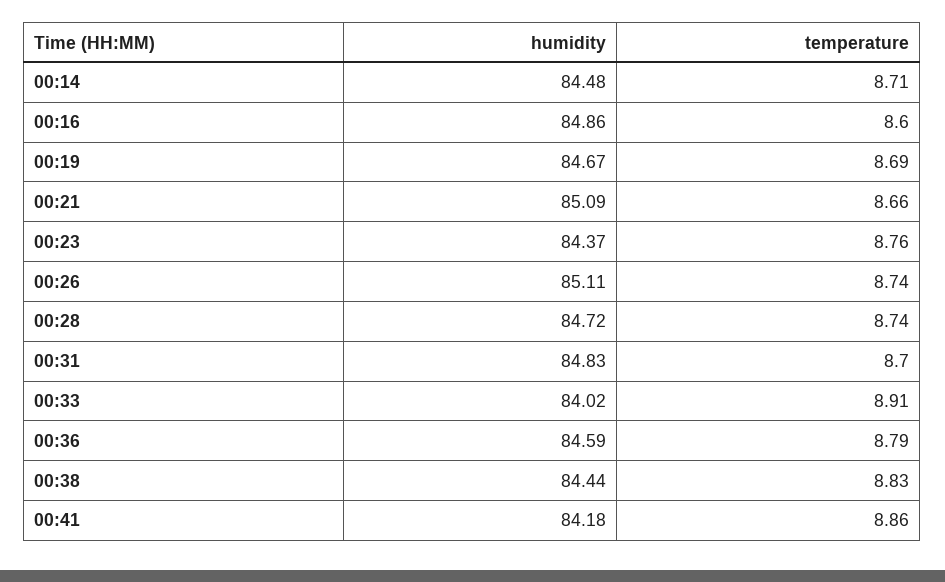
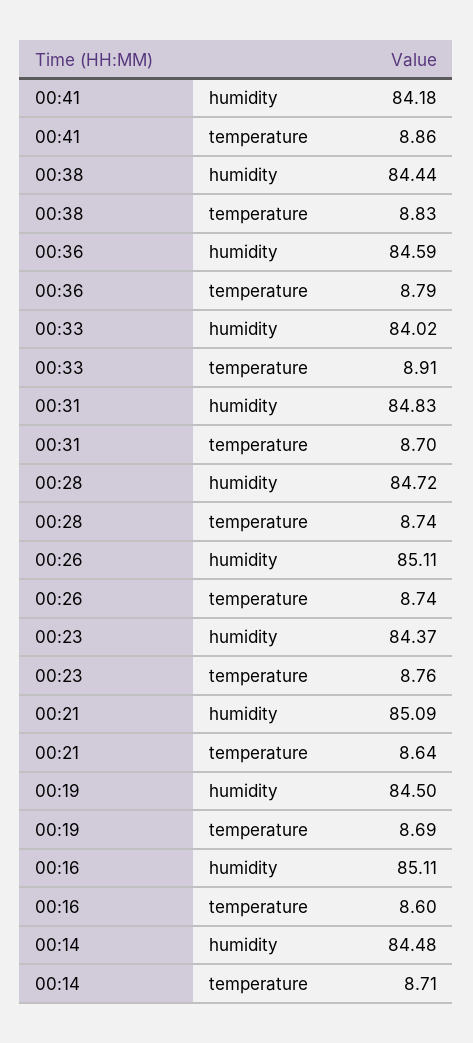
  {
    "humidity": {
      "00:14": 84.48,
-     "00:16": 84.86,
+     "00:16": 85.11,
-     "00:19": 84.67,
+     "00:19": 84.5,
      "00:21": 85.09,
      "00:23": 84.37,
      "00:26": 85.11,
      "00:28": 84.72,
      "00:31": 84.83,
      "00:33": 84.02,
      "00:36": 84.59,
      "00:38": 84.44,
      "00:41": 84.18
    },
    "temperature": {
      "00:14": 8.71,
      "00:16": 8.6,
      "00:19": 8.69,
-     "00:21": 8.66,
+     "00:21": 8.64,
      "00:23": 8.76,
      "00:26": 8.74,
      "00:28": 8.74,
      "00:31": 8.7,
      "00:33": 8.91,
      "00:36": 8.79,
      "00:38": 8.83,
      "00:41": 8.86
    }
  }

